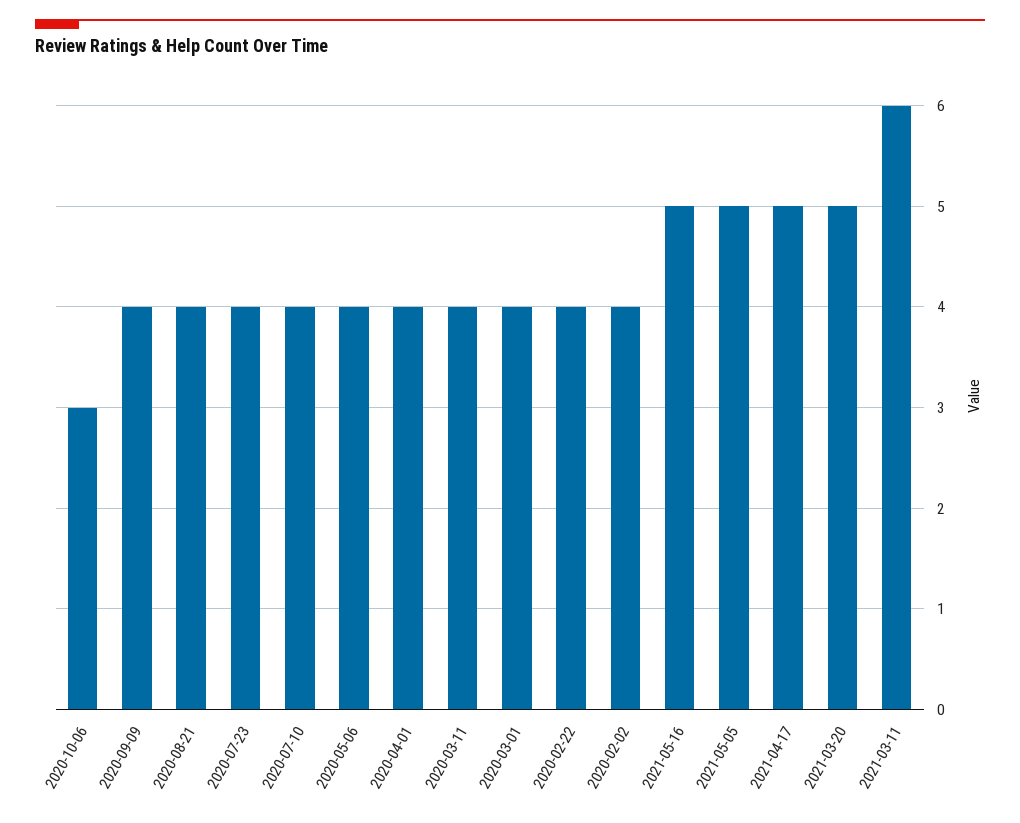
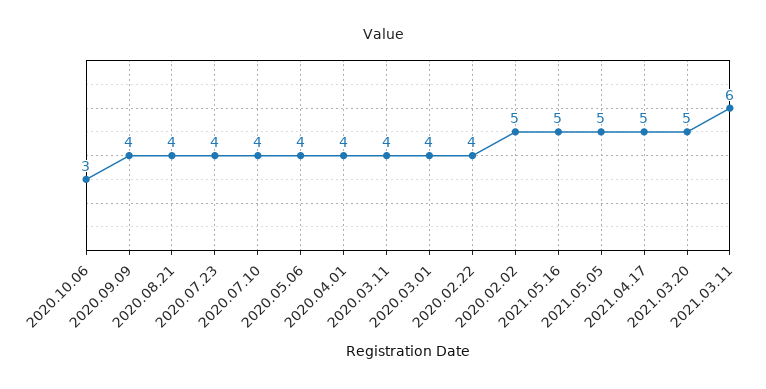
  {
    "2020-10-06": 3,
    "2020-09-09": 4,
    "2020-08-21": 4,
    "2020-07-23": 4,
    "2020-07-10": 4,
    "2020-05-06": 4,
    "2020-04-01": 4,
    "2020-03-11": 4,
    "2020-03-01": 4,
    "2020-02-22": 4,
-   "2020-02-02": 4,
+   "2020-02-02": 5,
    "2021-05-16": 5,
    "2021-05-05": 5,
    "2021-04-17": 5,
    "2021-03-20": 5,
    "2021-03-11": 6
  }

